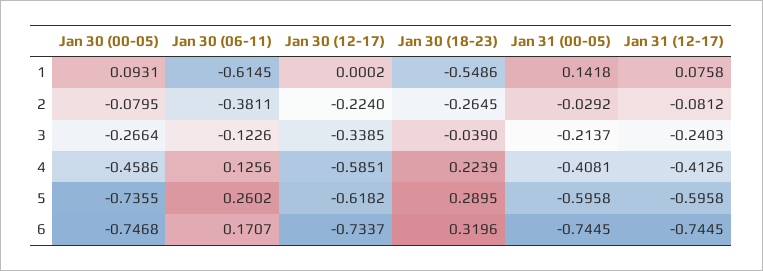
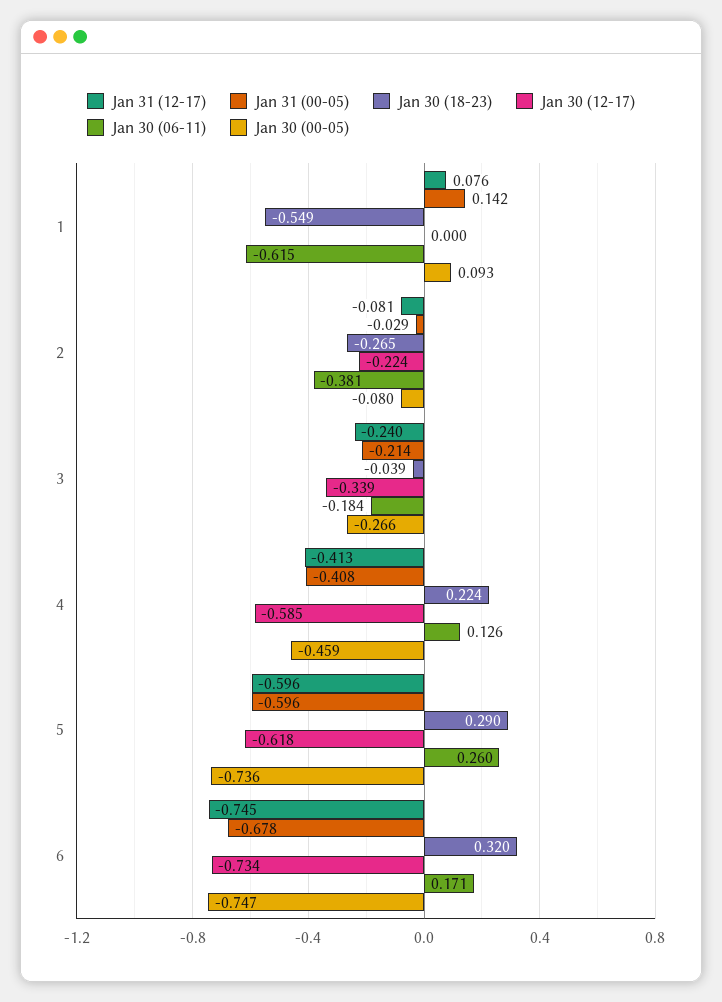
  {
    "Jan 30 (00-05)": {
      "1": 0.0931,
      "2": -0.0795,
      "3": -0.2664,
      "4": -0.4586,
      "5": -0.7355,
      "6": -0.7468
    },
    "Jan 30 (06-11)": {
      "1": -0.6145,
      "2": -0.3811,
-     "3": -0.1226,
+     "3": -0.184,
      "4": 0.1256,
      "5": 0.2602,
      "6": 0.1707
    },
    "Jan 30 (12-17)": {
      "1": 0.0002,
      "2": -0.224,
      "3": -0.3385,
      "4": -0.5851,
      "5": -0.6182,
      "6": -0.7337
    },
    "Jan 30 (18-23)": {
      "1": -0.5486,
      "2": -0.2645,
      "3": -0.039,
      "4": 0.2239,
      "5": 0.2895,
      "6": 0.3196
    },
    "Jan 31 (00-05)": {
      "1": 0.1418,
      "2": -0.0292,
      "3": -0.2137,
      "4": -0.4081,
      "5": -0.5958,
-     "6": -0.7445
+     "6": -0.678
    },
    "Jan 31 (12-17)": {
      "1": 0.0758,
      "2": -0.0812,
      "3": -0.2403,
      "4": -0.4126,
      "5": -0.5958,
      "6": -0.7445
    }
  }

